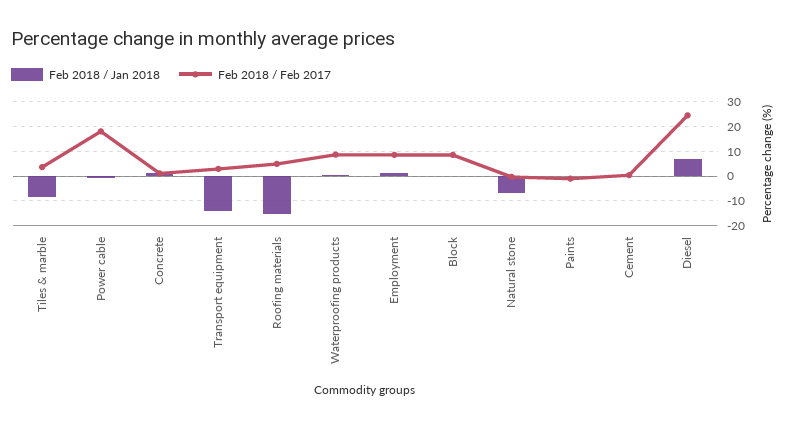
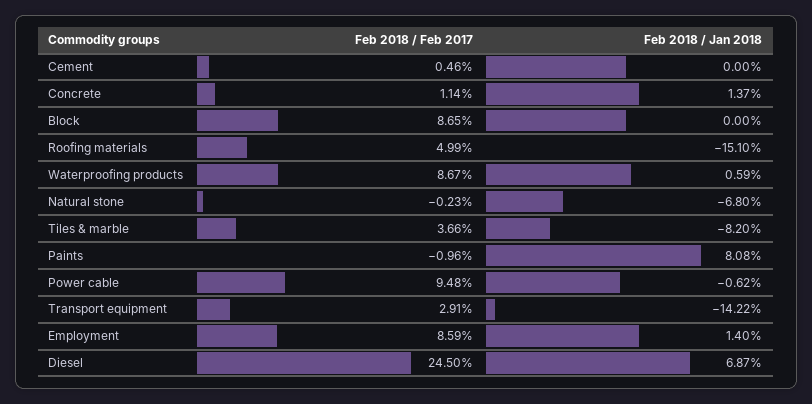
  {
    "Feb 2018 / Jan 2018": {
      "Tiles & marble": -8.2,
      "Power cable": -0.62,
      "Concrete": 1.37,
      "Transport equipment": -14.22,
      "Roofing materials": -15.1,
      "Waterproofing products": 0.59,
      "Employment": 1.4,
      "Block": 0,
      "Natural stone": -6.8,
-     "Paints": 0,
+     "Paints": 8.08,
      "Cement": 0,
      "Diesel": 6.87
    },
    "Feb 2018 / Feb 2017": {
      "Tiles & marble": 3.66,
-     "Power cable": 17.5,
+     "Power cable": 9.48,
      "Concrete": 1.14,
      "Transport equipment": 2.91,
      "Roofing materials": 4.99,
      "Waterproofing products": 8.67,
      "Employment": 8.59,
      "Block": 8.65,
      "Natural stone": -0.23,
      "Paints": -0.96,
      "Cement": 0.46,
      "Diesel": 24.5
    }
  }

